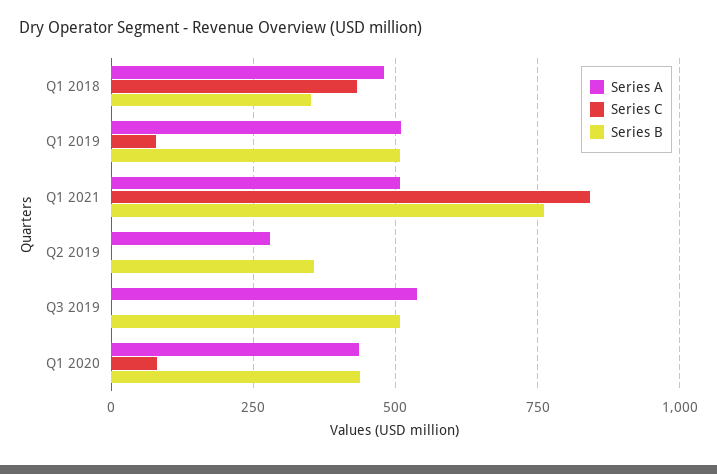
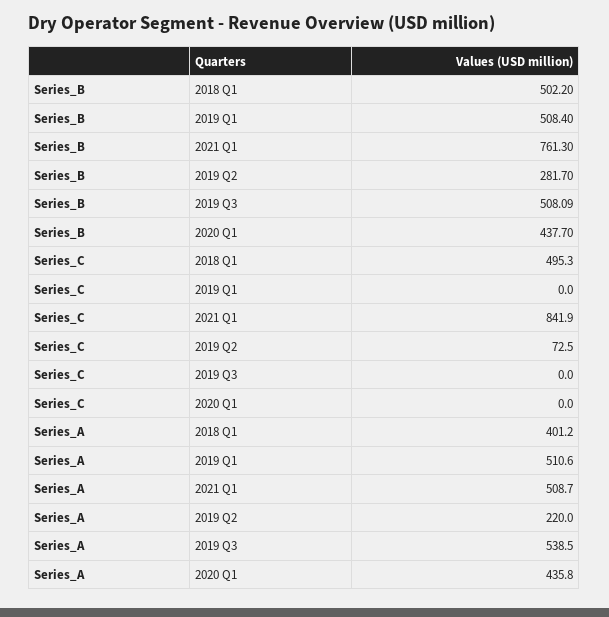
  {
    "Series A": {
-     "Q1 2018": 475,
+     "Q1 2018": 401.2,
      "Q1 2019": 510.6,
      "Q1 2021": 508.7,
-     "Q2 2019": 275,
+     "Q2 2019": 220,
      "Q3 2019": 538.5,
      "Q1 2020": 435.8
    },
    "Series C": {
-     "Q1 2018": 425,
+     "Q1 2018": 495.3,
-     "Q1 2019": 75,
+     "Q1 2019": 0,
      "Q1 2021": 841.9,
-     "Q2 2019": 0,
+     "Q2 2019": 72.5,
      "Q3 2019": 0,
-     "Q1 2020": 75
+     "Q1 2020": 0
    },
    "Series B": {
-     "Q1 2018": 350,
+     "Q1 2018": 502.2,
      "Q1 2019": 508.4,
      "Q1 2021": 761.3,
-     "Q2 2019": 350,
+     "Q2 2019": 281.7,
      "Q3 2019": 508.09,
      "Q1 2020": 437.7
    }
  }

